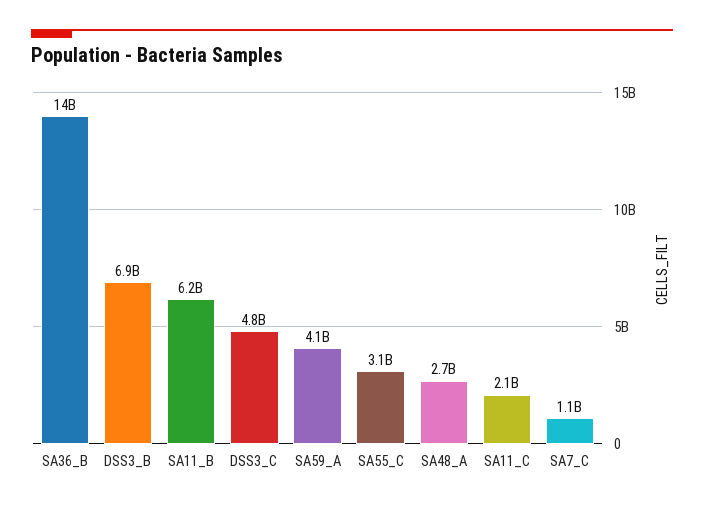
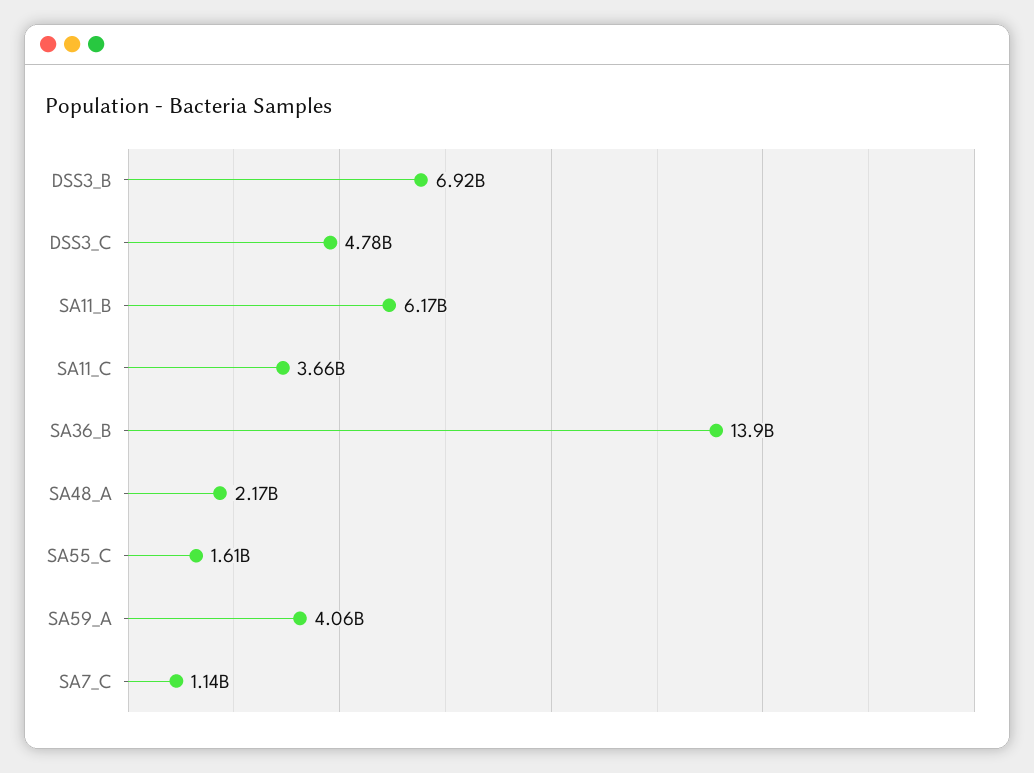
  {
    "SA36_B": 13900000000,
    "DSS3_B": 6920000000,
    "SA11_B": 6170000000,
    "DSS3_C": 4780000000,
    "SA59_A": 4060000000,
-   "SA55_C": 3100000000,
+   "SA55_C": 1610000000,
-   "SA48_A": 2700000000,
+   "SA48_A": 2170000000,
-   "SA11_C": 2100000000,
+   "SA11_C": 3660000000,
    "SA7_C": 1140000000
  }

